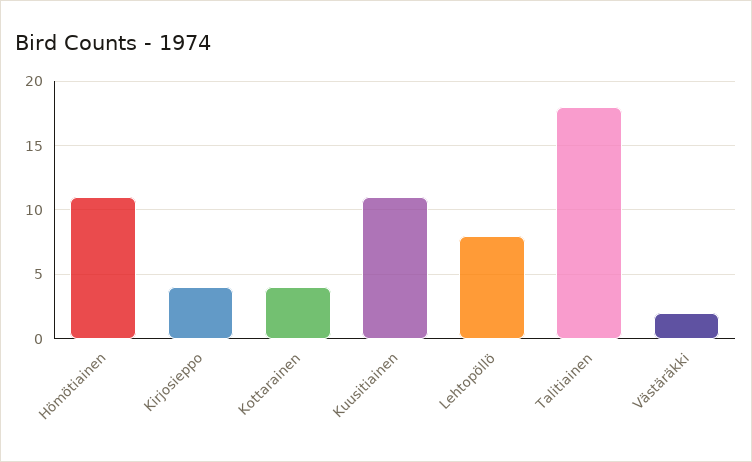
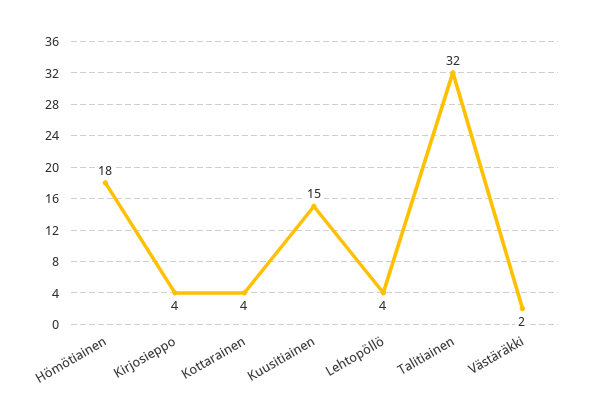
  {
-   "Hömötiainen": 11,
+   "Hömötiainen": 18,
    "Kirjosieppo": 4,
    "Kottarainen": 4,
-   "Kuusitiainen": 11,
+   "Kuusitiainen": 15,
-   "Lehtopöllö": 8,
+   "Lehtopöllö": 4,
-   "Talitiainen": 18,
+   "Talitiainen": 32,
    "Västäräkki": 2
  }

